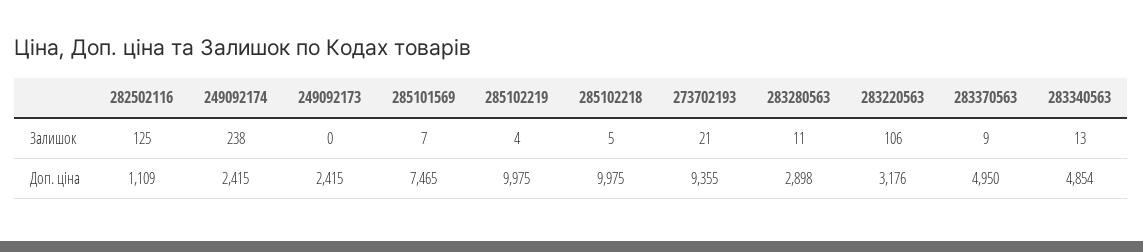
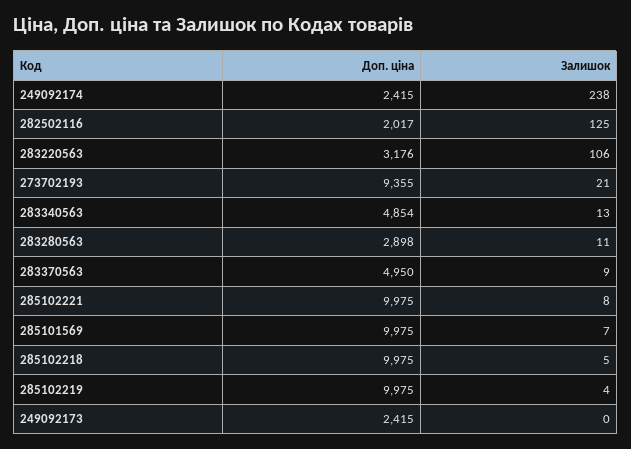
  {
    "282502116": {
      "Залишок": 125,
-     "Доп. ціна": 1109
+     "Доп. ціна": 2017
    },
    "249092174": {
      "Залишок": 238,
      "Доп. ціна": 2415
    },
    "249092173": {
      "Залишок": 0,
      "Доп. ціна": 2415
    },
    "285101569": {
      "Залишок": 7,
-     "Доп. ціна": 7465
+     "Доп. ціна": 9975
    },
    "285102219": {
      "Залишок": 4,
      "Доп. ціна": 9975
    },
    "285102218": {
      "Залишок": 5,
      "Доп. ціна": 9975
    },
    "273702193": {
      "Залишок": 21,
      "Доп. ціна": 9355
    },
    "283280563": {
      "Залишок": 11,
      "Доп. ціна": 2898
    },
    "283220563": {
      "Залишок": 106,
      "Доп. ціна": 3176
    },
    "283370563": {
      "Залишок": 9,
      "Доп. ціна": 4950
    },
    "283340563": {
      "Залишок": 13,
      "Доп. ціна": 4854
-   }
+   },
+   "285102221": {
+     "Доп. ціна": 9975,
+     "Залишок": 8
+   }
  }

